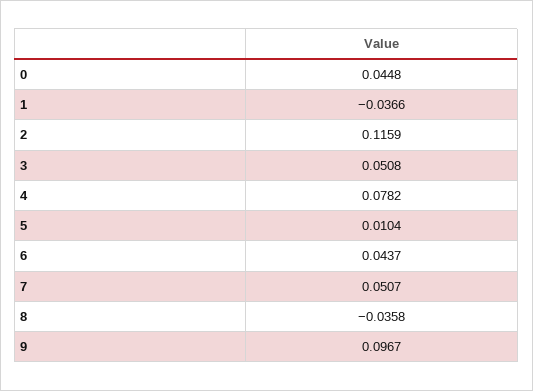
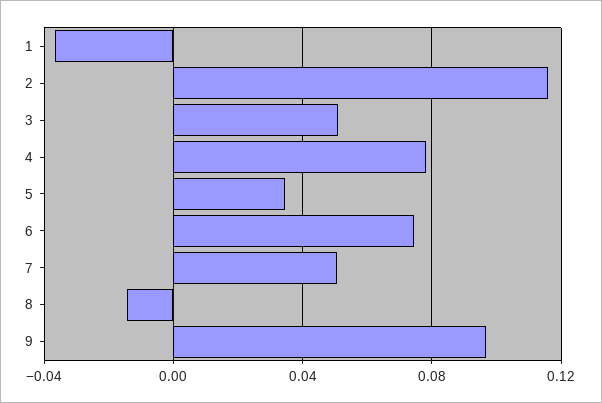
  {
-   "0": 0.0448,
    "1": -0.0366,
    "2": 0.1159,
    "3": 0.0508,
    "4": 0.0782,
-   "5": 0.0104,
+   "5": 0.035,
-   "6": 0.0437,
+   "6": 0.075,
    "7": 0.0507,
-   "8": -0.0358,
+   "8": -0.015,
    "9": 0.0967
  }

